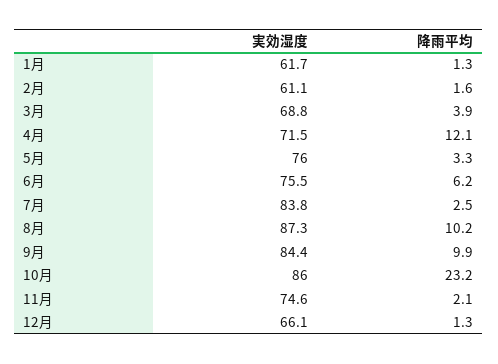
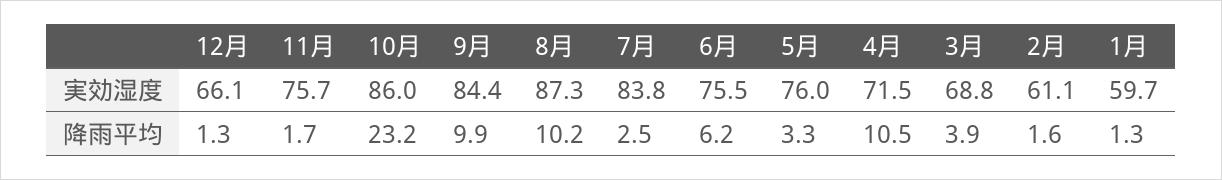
  {
    "実効湿度": {
-     "1月": 61.7,
+     "1月": 59.7,
      "2月": 61.1,
      "3月": 68.8,
      "4月": 71.5,
      "5月": 76,
      "6月": 75.5,
      "7月": 83.8,
      "8月": 87.3,
      "9月": 84.4,
      "10月": 86,
-     "11月": 74.6,
+     "11月": 75.7,
      "12月": 66.1
    },
    "降雨平均": {
      "1月": 1.3,
      "2月": 1.6,
      "3月": 3.9,
-     "4月": 12.1,
+     "4月": 10.5,
      "5月": 3.3,
      "6月": 6.2,
      "7月": 2.5,
      "8月": 10.2,
      "9月": 9.9,
      "10月": 23.2,
-     "11月": 2.1,
+     "11月": 1.7,
      "12月": 1.3
    }
  }

